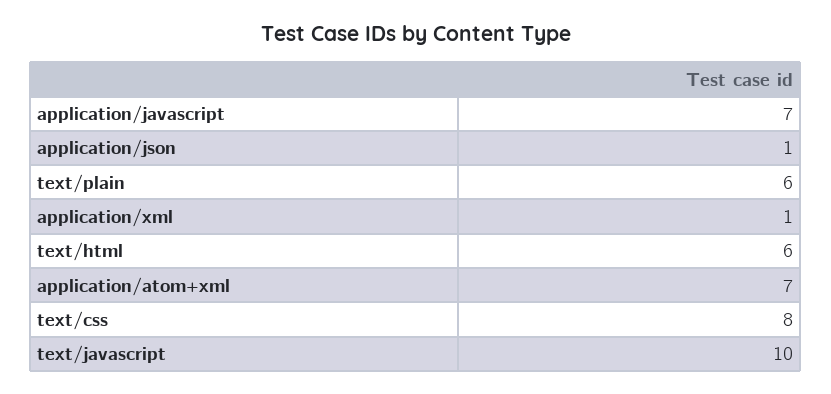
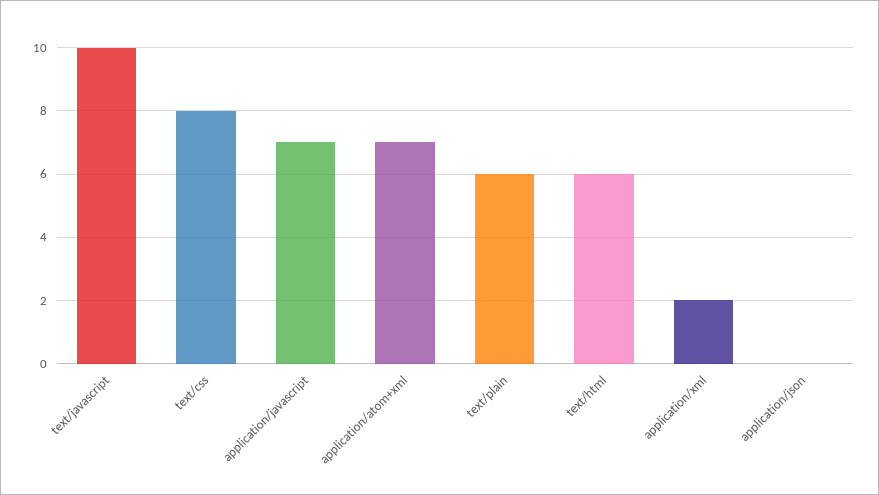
  {
    "application/javascript": 7,
-   "application/json": 1,
+   "application/json": 0,
    "text/plain": 6,
-   "application/xml": 1,
+   "application/xml": 2,
    "text/html": 6,
    "application/atom+xml": 7,
    "text/css": 8,
    "text/javascript": 10
  }

